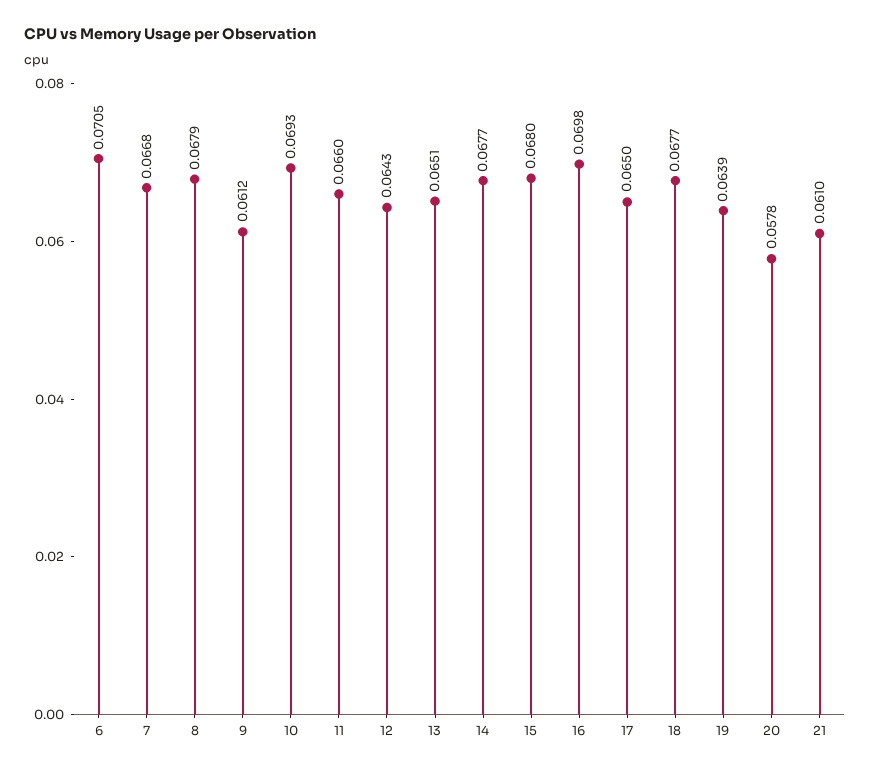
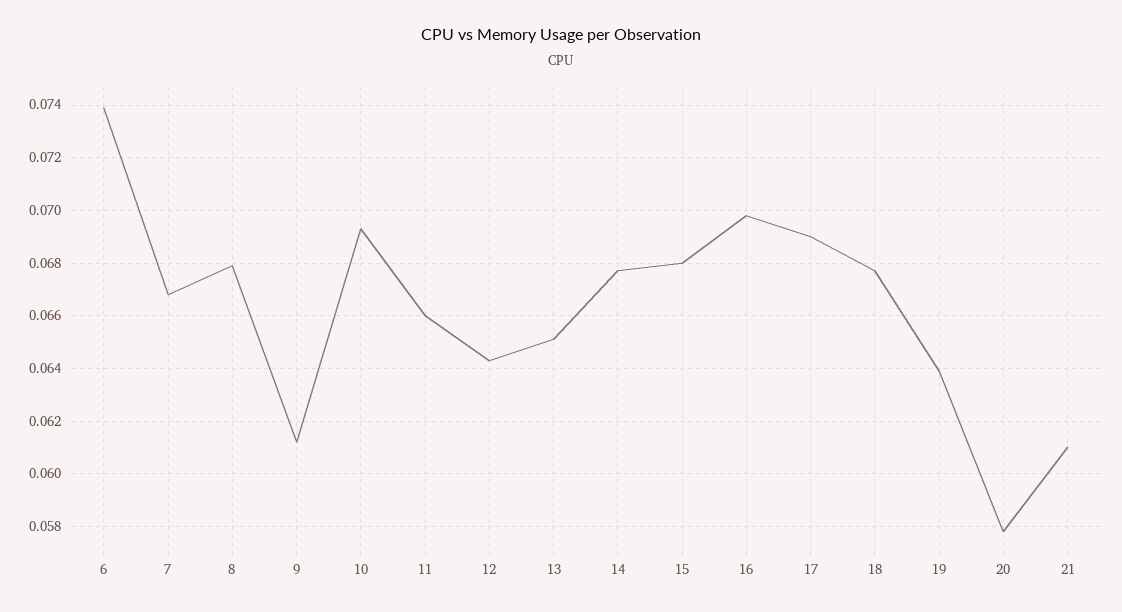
  {
-   "6": 0.0705,
+   "6": 0.074,
    "7": 0.0668,
    "8": 0.0679,
    "9": 0.0612,
    "10": 0.0693,
    "11": 0.066,
    "12": 0.0643,
    "13": 0.0651,
    "14": 0.0677,
    "15": 0.068,
    "16": 0.0698,
-   "17": 0.065,
+   "17": 0.069,
    "18": 0.0677,
    "19": 0.0639,
    "20": 0.0578,
    "21": 0.061
  }

